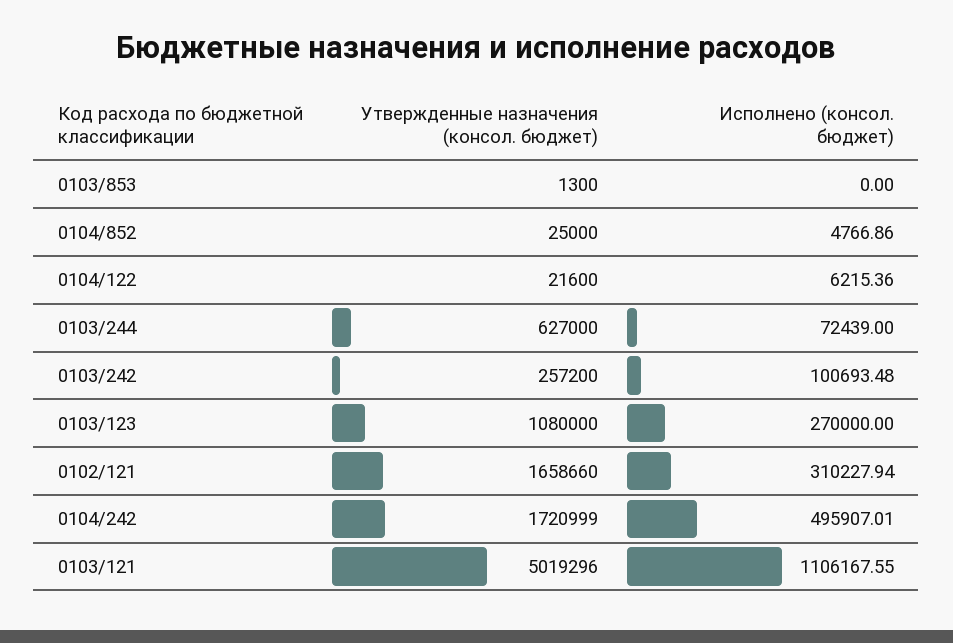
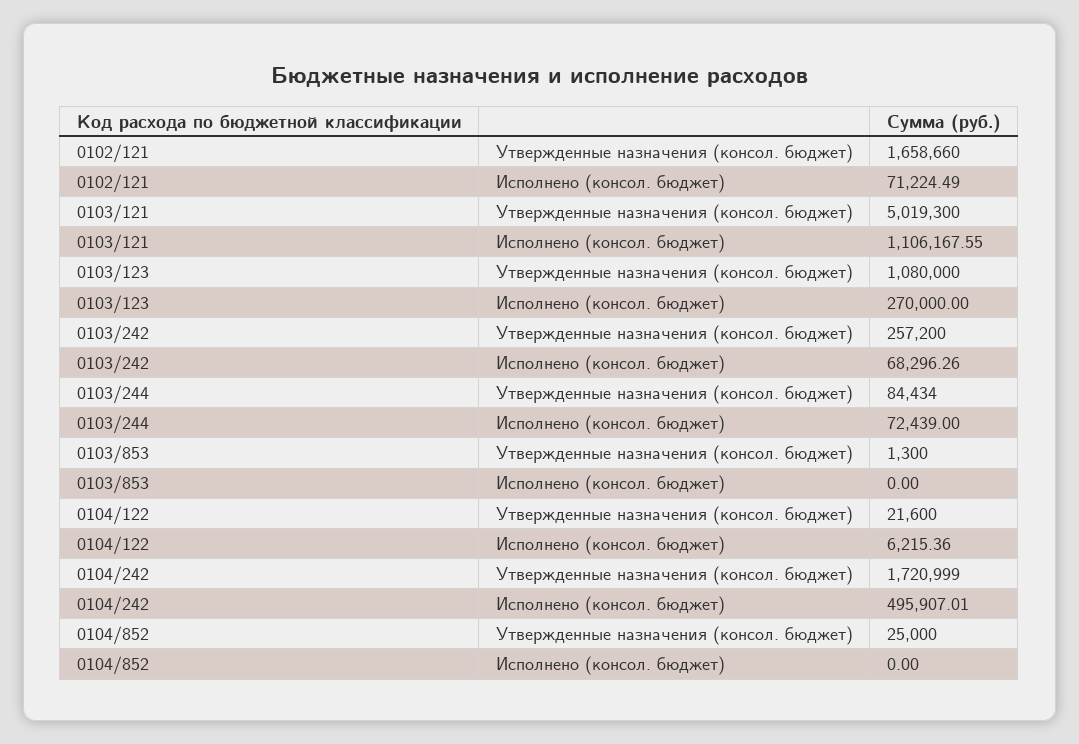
  {
    "Утвержденные назначения (консол. бюджет)": {
      "0103/853": 1300,
      "0104/852": 25000,
      "0104/122": 21600,
-     "0103/244": 627000,
+     "0103/244": 84434,
      "0103/242": 257200,
      "0103/123": 1080000,
      "0102/121": 1658660,
      "0104/242": 1720999,
-     "0103/121": 5019296
+     "0103/121": 5019300
    },
    "Исполнено (консол. бюджет)": {
      "0103/853": 0,
-     "0104/852": 4766.86,
+     "0104/852": 0,
      "0104/122": 6215.36,
      "0103/244": 72439,
-     "0103/242": 100693.48,
+     "0103/242": 68296.26,
      "0103/123": 270000,
-     "0102/121": 310227.94,
+     "0102/121": 71224.49,
      "0104/242": 495907.01,
      "0103/121": 1106167.55
    }
  }

